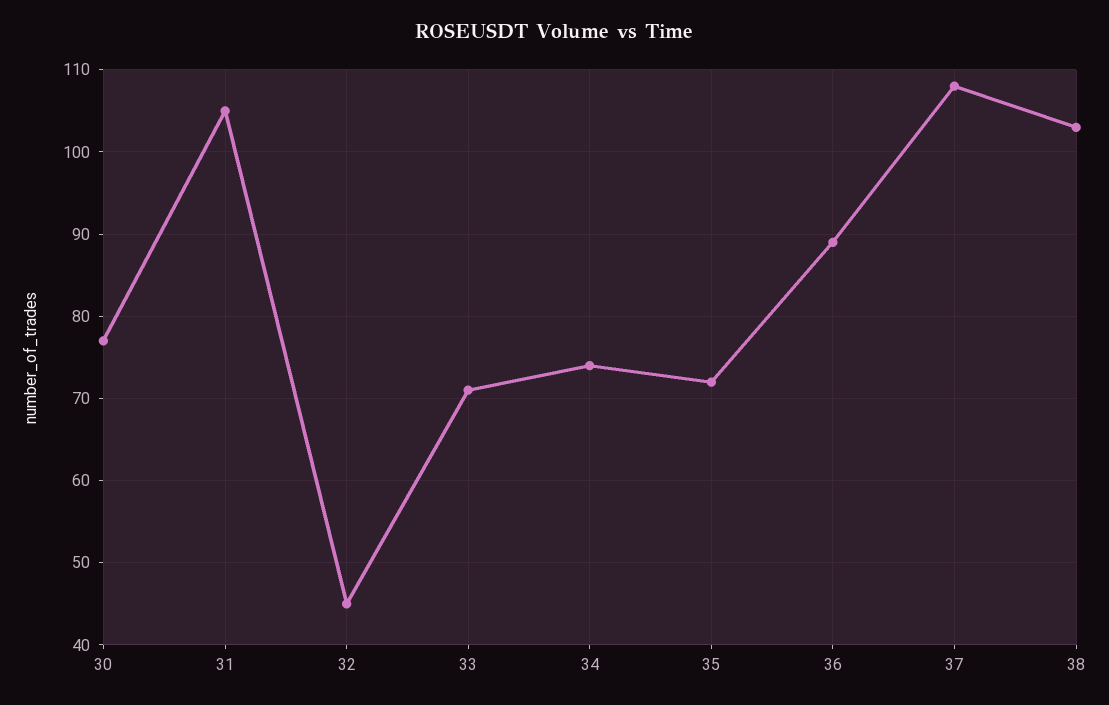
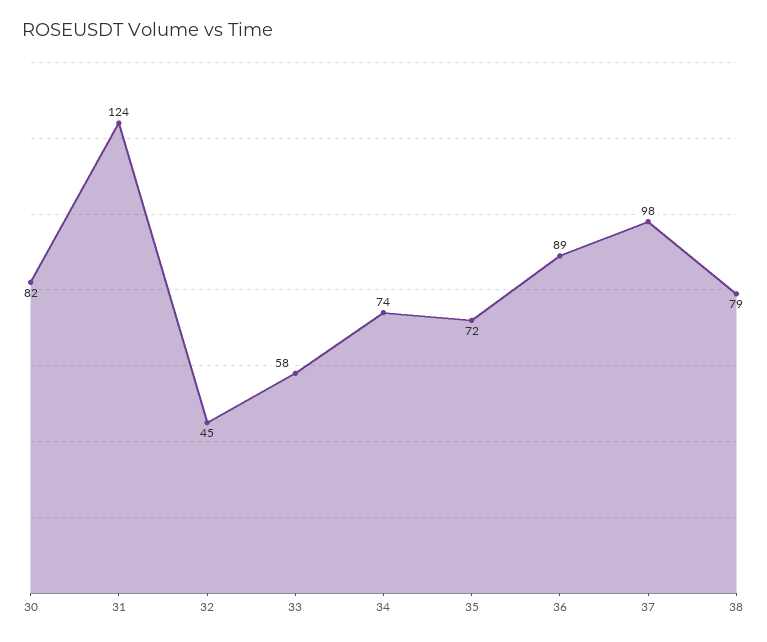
  {
-   "30": 77,
+   "30": 82,
-   "31": 105,
+   "31": 124,
    "32": 45,
-   "33": 71,
+   "33": 58,
    "34": 74,
    "35": 72,
    "36": 89,
-   "37": 108,
+   "37": 98,
-   "38": 103
+   "38": 79
  }

